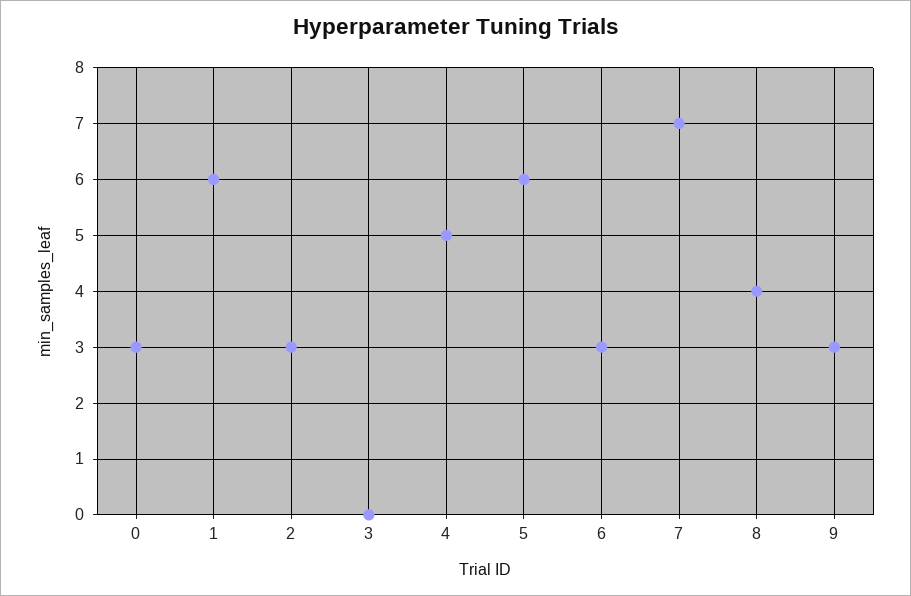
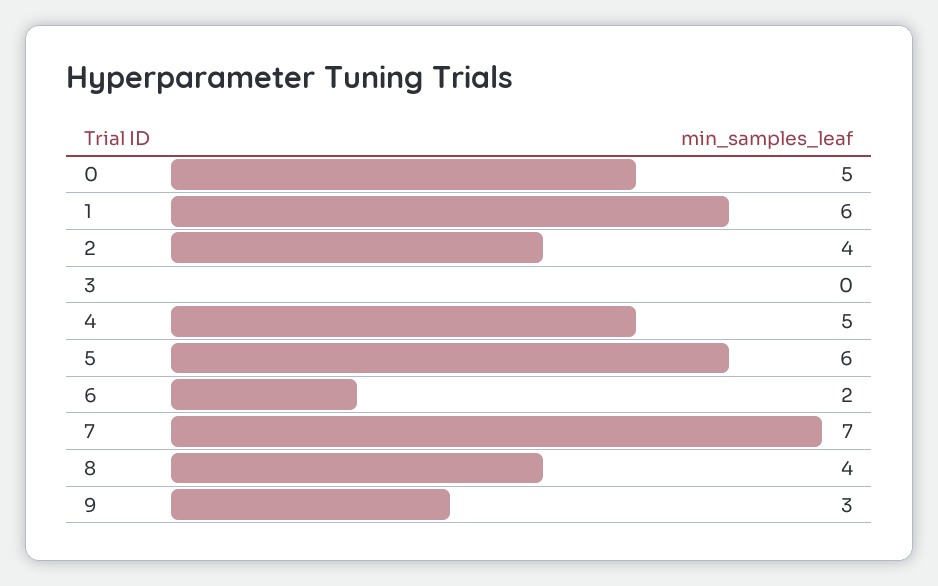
  {
-   "0": 3,
+   "0": 5,
    "1": 6,
-   "2": 3,
+   "2": 4,
    "3": 0,
    "4": 5,
    "5": 6,
-   "6": 3,
+   "6": 2,
    "7": 7,
    "8": 4,
    "9": 3
  }

